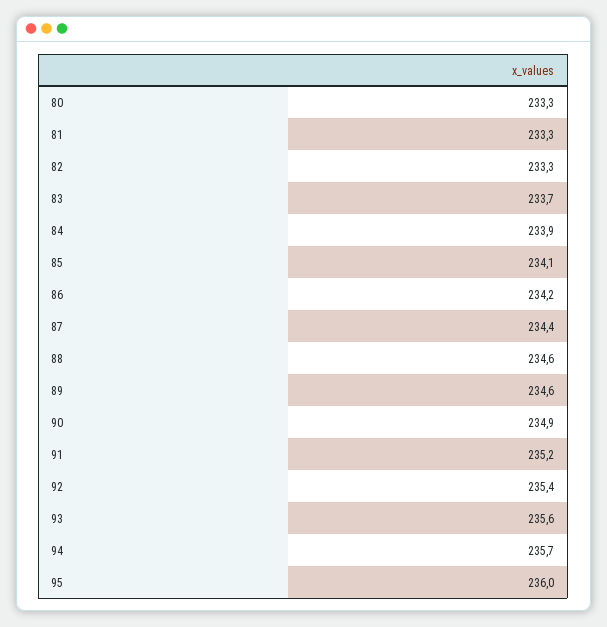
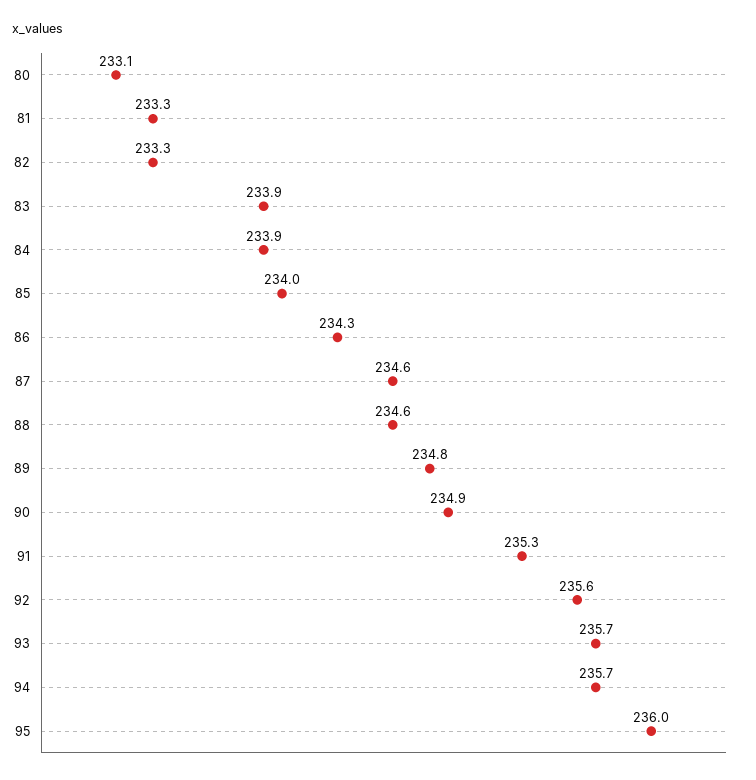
  {
-   "80": 233.3,
+   "80": 233.1,
    "81": 233.3,
    "82": 233.3,
-   "83": 233.7,
+   "83": 233.9,
    "84": 233.9,
-   "85": 234.1,
+   "85": 234,
-   "86": 234.2,
+   "86": 234.3,
-   "87": 234.4,
+   "87": 234.6,
    "88": 234.6,
-   "89": 234.6,
+   "89": 234.8,
    "90": 234.9,
-   "91": 235.2,
+   "91": 235.3,
-   "92": 235.4,
+   "92": 235.6,
-   "93": 235.6,
+   "93": 235.7,
    "94": 235.7,
    "95": 236
  }

